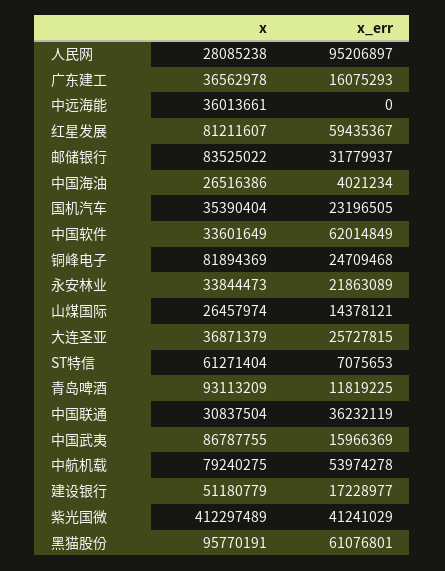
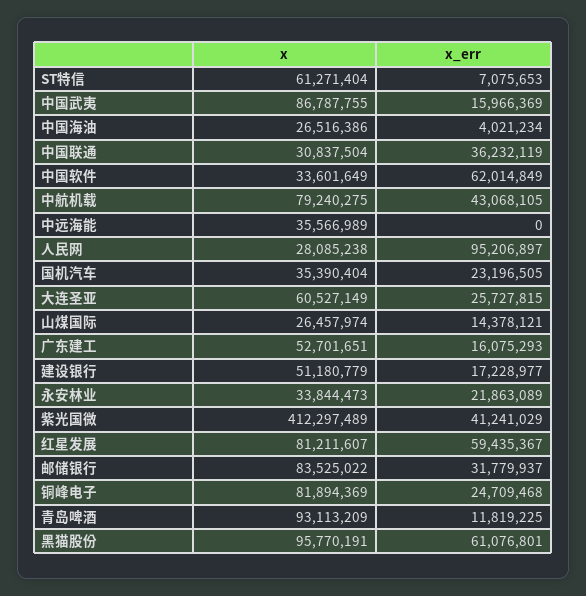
  {
    "x": {
      "人民网": 28085238,
-     "广东建工": 36562978,
+     "广东建工": 52701651,
-     "中远海能": 36013661,
+     "中远海能": 35566989,
      "红星发展": 81211607,
      "邮储银行": 83525022,
      "中国海油": 26516386,
      "国机汽车": 35390404,
      "中国软件": 33601649,
      "铜峰电子": 81894369,
      "永安林业": 33844473,
      "山煤国际": 26457974,
-     "大连圣亚": 36871379,
+     "大连圣亚": 60527149,
      "ST特信": 61271404,
      "青岛啤酒": 93113209,
      "中国联通": 30837504,
      "中国武夷": 86787755,
      "中航机载": 79240275,
      "建设银行": 51180779,
      "紫光国微": 412297489,
      "黑猫股份": 95770191
    },
    "x_err": {
      "人民网": 95206897,
      "广东建工": 16075293,
      "中远海能": 0,
      "红星发展": 59435367,
      "邮储银行": 31779937,
      "中国海油": 4021234,
      "国机汽车": 23196505,
      "中国软件": 62014849,
      "铜峰电子": 24709468,
      "永安林业": 21863089,
      "山煤国际": 14378121,
      "大连圣亚": 25727815,
      "ST特信": 7075653,
      "青岛啤酒": 11819225,
      "中国联通": 36232119,
      "中国武夷": 15966369,
-     "中航机载": 53974278,
+     "中航机载": 43068105,
      "建设银行": 17228977,
      "紫光国微": 41241029,
      "黑猫股份": 61076801
    }
  }

